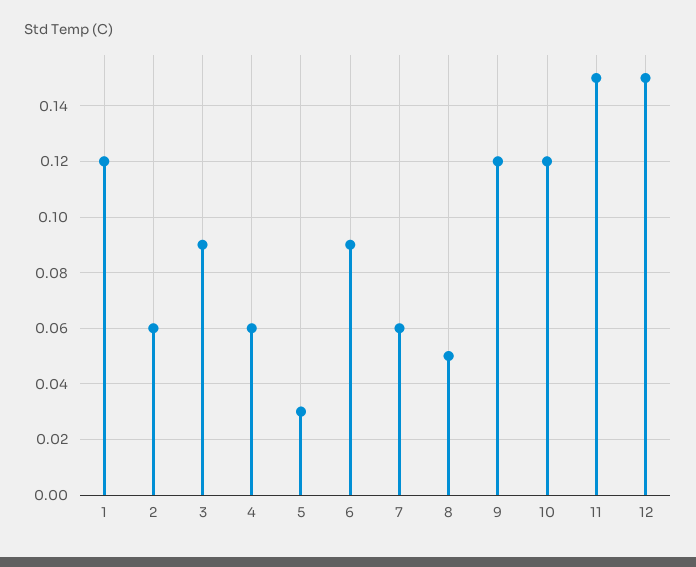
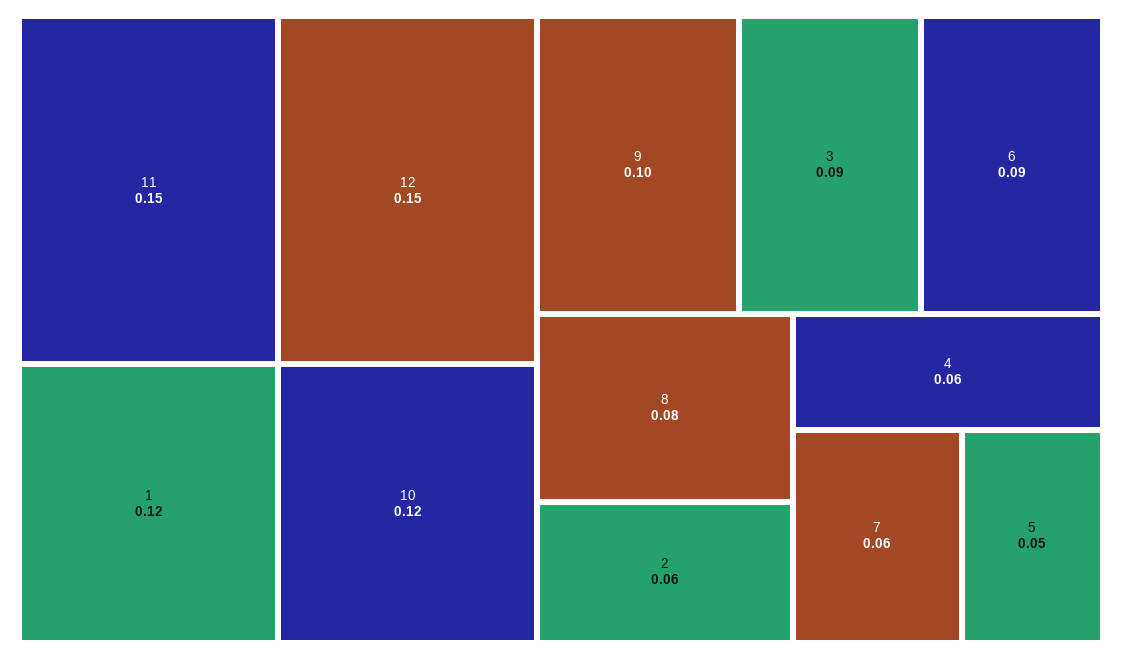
  {
    "1": 0.12,
    "2": 0.06,
    "3": 0.09,
    "4": 0.06,
-   "5": 0.03,
+   "5": 0.05,
    "6": 0.09,
    "7": 0.06,
-   "8": 0.05,
+   "8": 0.08,
-   "9": 0.12,
+   "9": 0.1,
    "10": 0.12,
    "11": 0.15,
    "12": 0.15
  }

